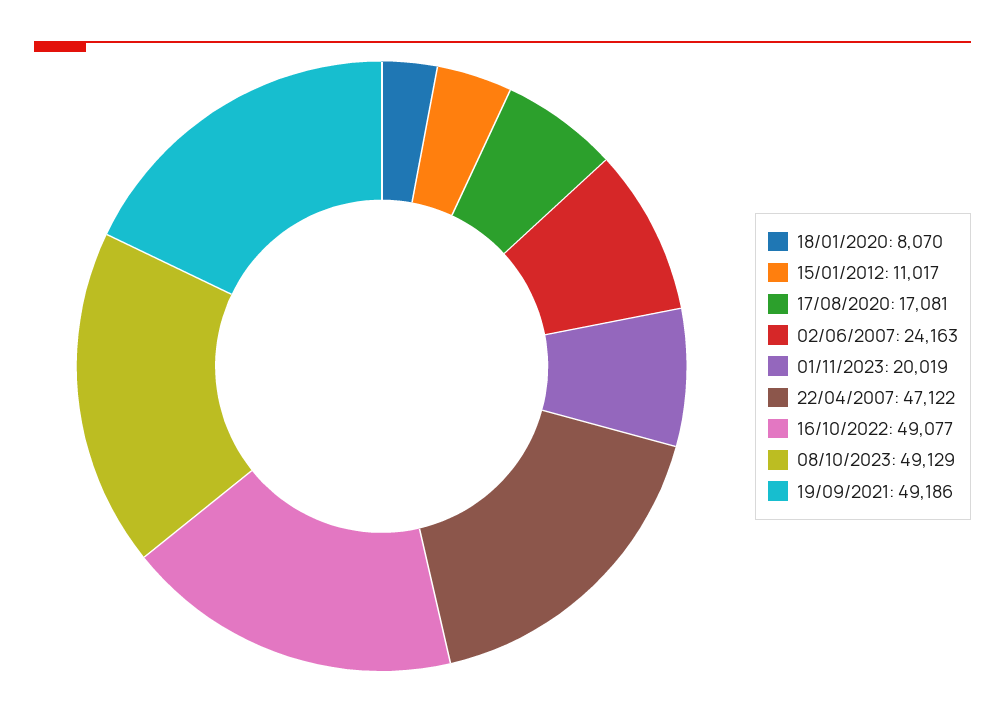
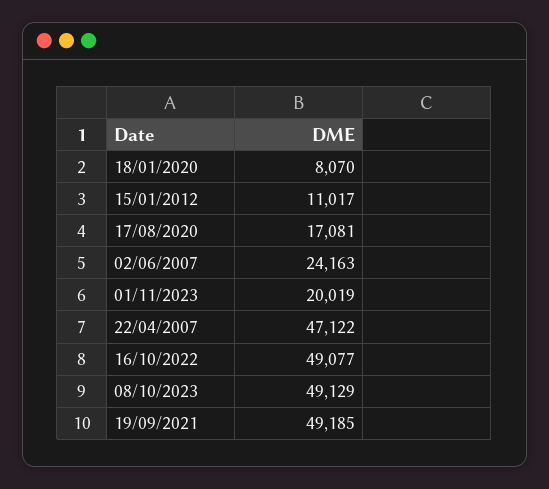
  {
    "18/01/2020": 8070,
    "15/01/2012": 11017,
    "17/08/2020": 17081,
    "02/06/2007": 24163,
    "01/11/2023": 20019,
    "22/04/2007": 47122,
    "16/10/2022": 49077,
    "08/10/2023": 49129,
-   "19/09/2021": 49186
+   "19/09/2021": 49185
  }

